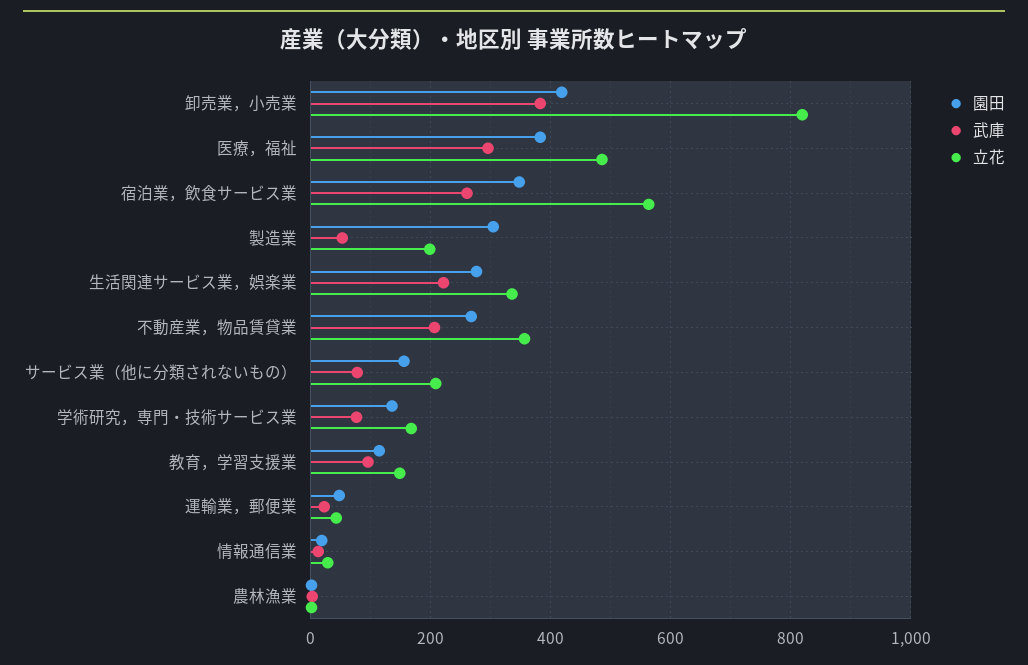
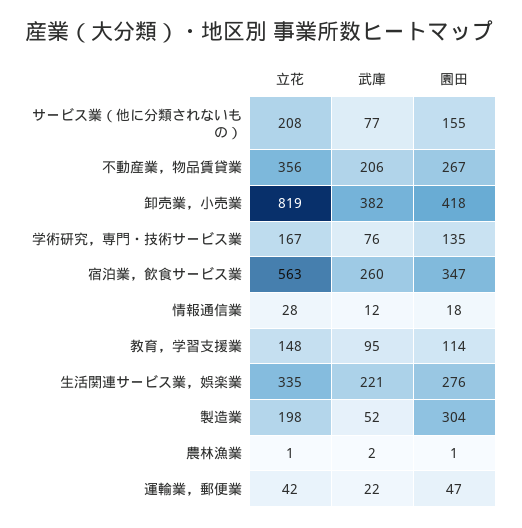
  {
    "園田": {
      "卸売業，小売業": 418,
-     "医療，福祉": 380,
      "宿泊業，飲食サービス業": 347,
      "製造業": 304,
      "生活関連サービス業，娯楽業": 276,
      "不動産業，物品賃貸業": 267,
      "サービス業（他に分類されないもの）": 155,
      "学術研究，専門・技術サービス業": 135,
      "教育，学習支援業": 114,
      "運輸業，郵便業": 47,
      "情報通信業": 18,
      "農林漁業": 1
    },
    "武庫": {
      "卸売業，小売業": 382,
-     "医療，福祉": 300,
      "宿泊業，飲食サービス業": 260,
      "製造業": 52,
      "生活関連サービス業，娯楽業": 221,
      "不動産業，物品賃貸業": 206,
      "サービス業（他に分類されないもの）": 77,
      "学術研究，専門・技術サービス業": 76,
      "教育，学習支援業": 95,
      "運輸業，郵便業": 22,
      "情報通信業": 12,
      "農林漁業": 2
    },
    "立花": {
      "卸売業，小売業": 819,
-     "医療，福祉": 480,
      "宿泊業，飲食サービス業": 563,
      "製造業": 198,
      "生活関連サービス業，娯楽業": 335,
      "不動産業，物品賃貸業": 356,
      "サービス業（他に分類されないもの）": 208,
      "学術研究，専門・技術サービス業": 167,
      "教育，学習支援業": 148,
      "運輸業，郵便業": 42,
      "情報通信業": 28,
      "農林漁業": 1
    }
  }

